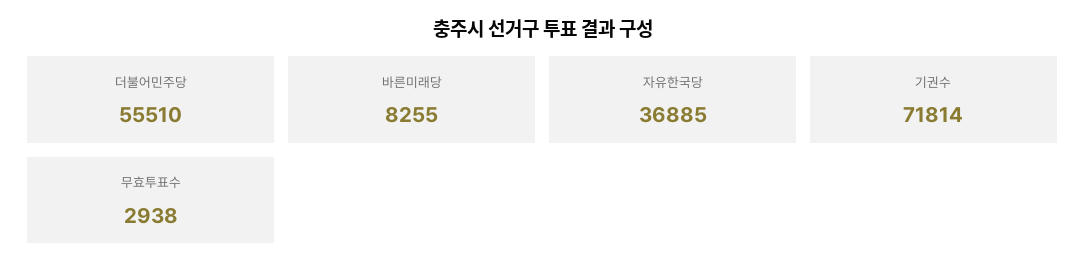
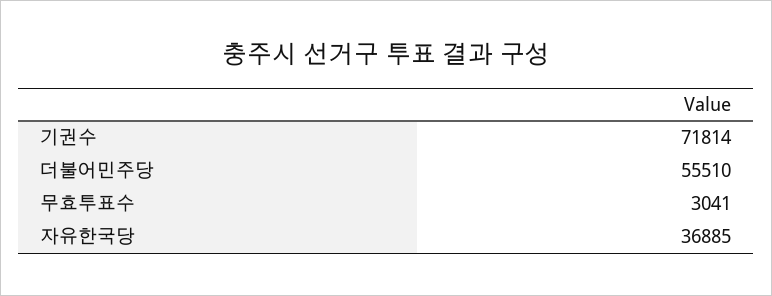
  {
    "더불어민주당": 55510,
-   "바른미래당": 8255,
    "자유한국당": 36885,
    "기권수": 71814,
-   "무효투표수": 2938
+   "무효투표수": 3041
  }

